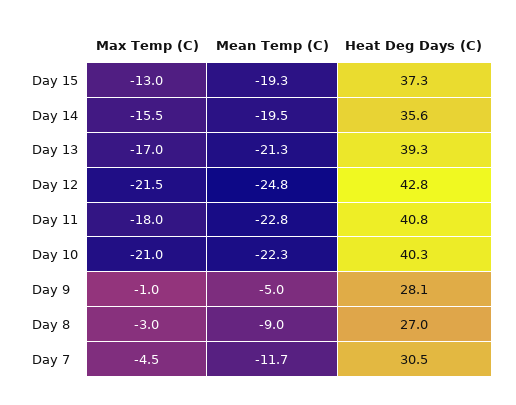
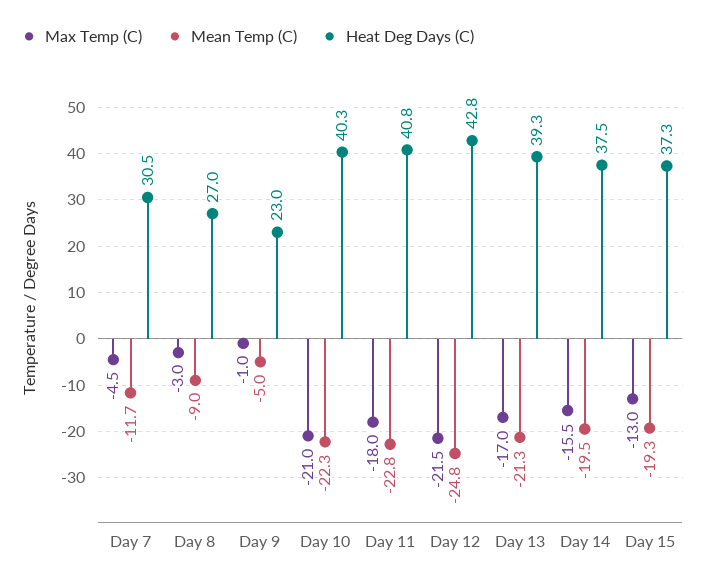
  {
    "Max Temp (C)": {
      "Day 15": -13,
      "Day 14": -15.5,
      "Day 13": -17,
      "Day 12": -21.5,
      "Day 11": -18,
      "Day 10": -21,
      "Day 9": -1,
      "Day 8": -3,
      "Day 7": -4.5
    },
    "Mean Temp (C)": {
      "Day 15": -19.3,
      "Day 14": -19.5,
      "Day 13": -21.3,
      "Day 12": -24.8,
      "Day 11": -22.8,
      "Day 10": -22.3,
      "Day 9": -5,
      "Day 8": -9,
      "Day 7": -11.7
    },
    "Heat Deg Days (C)": {
      "Day 15": 37.3,
-     "Day 14": 35.6,
+     "Day 14": 37.5,
      "Day 13": 39.3,
      "Day 12": 42.8,
      "Day 11": 40.8,
      "Day 10": 40.3,
-     "Day 9": 28.1,
+     "Day 9": 23,
      "Day 8": 27,
      "Day 7": 30.5
    }
  }

